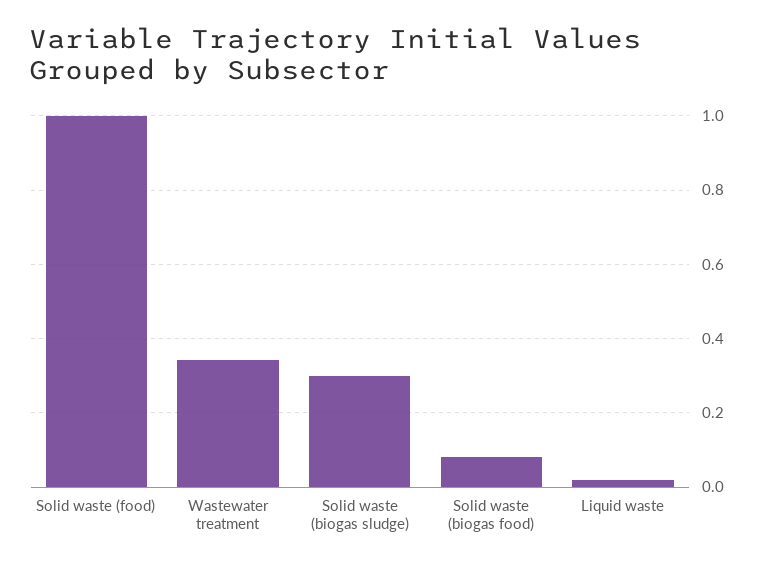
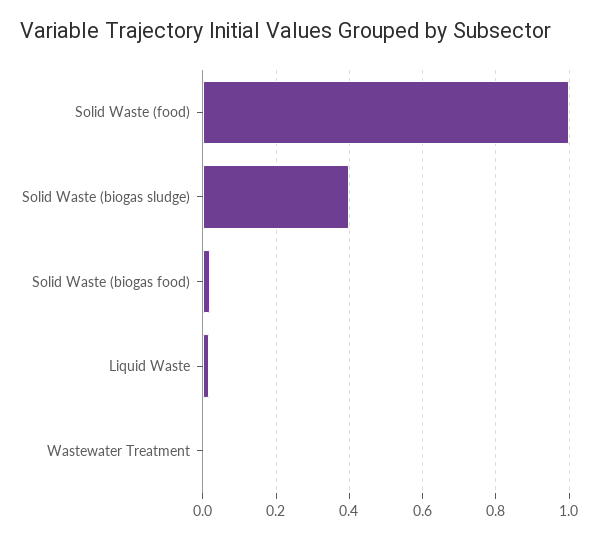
  {
    "Solid waste (food)": 1,
-   "Wastewater treatment": 0.34,
+   "Wastewater treatment": 0,
-   "Solid waste (biogas sludge)": 0.3,
+   "Solid waste (biogas sludge)": 0.4,
-   "Solid waste (biogas food)": 0.08,
+   "Solid waste (biogas food)": 0.02,
    "Liquid waste": 0.02
  }

